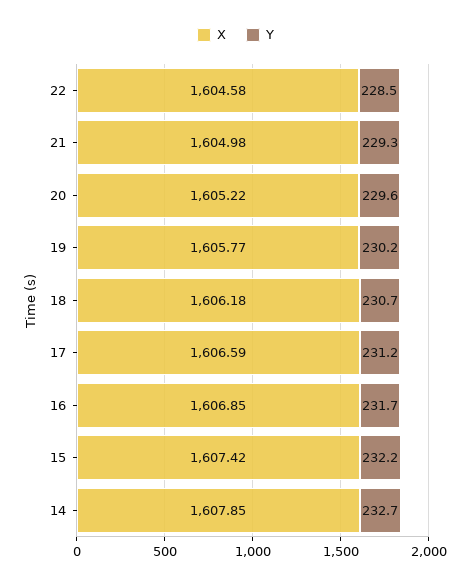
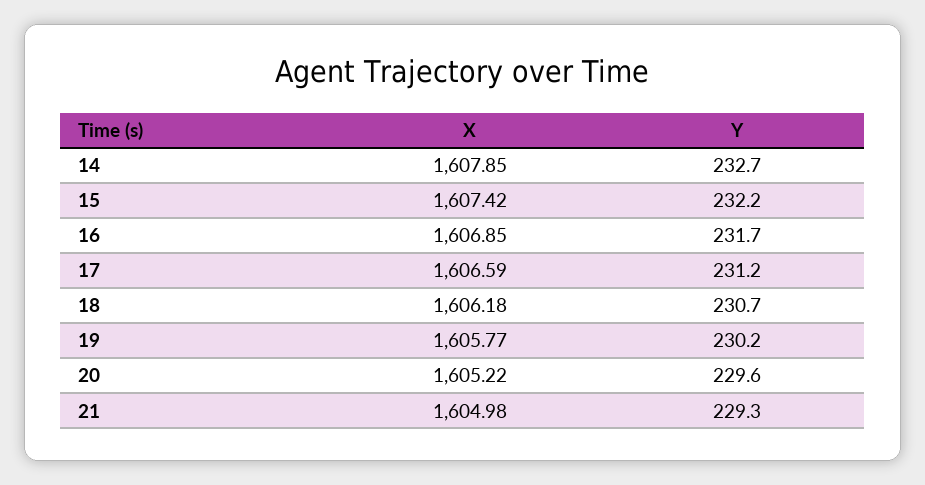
  {
    "X": {
-     "22": 1604.58,
      "21": 1604.98,
      "20": 1605.22,
      "19": 1605.77,
      "18": 1606.18,
      "17": 1606.59,
      "16": 1606.85,
      "15": 1607.42,
      "14": 1607.85
    },
    "Y": {
-     "22": 228.5,
      "21": 229.3,
      "20": 229.6,
      "19": 230.2,
      "18": 230.7,
      "17": 231.2,
      "16": 231.7,
      "15": 232.2,
      "14": 232.7
    }
  }

